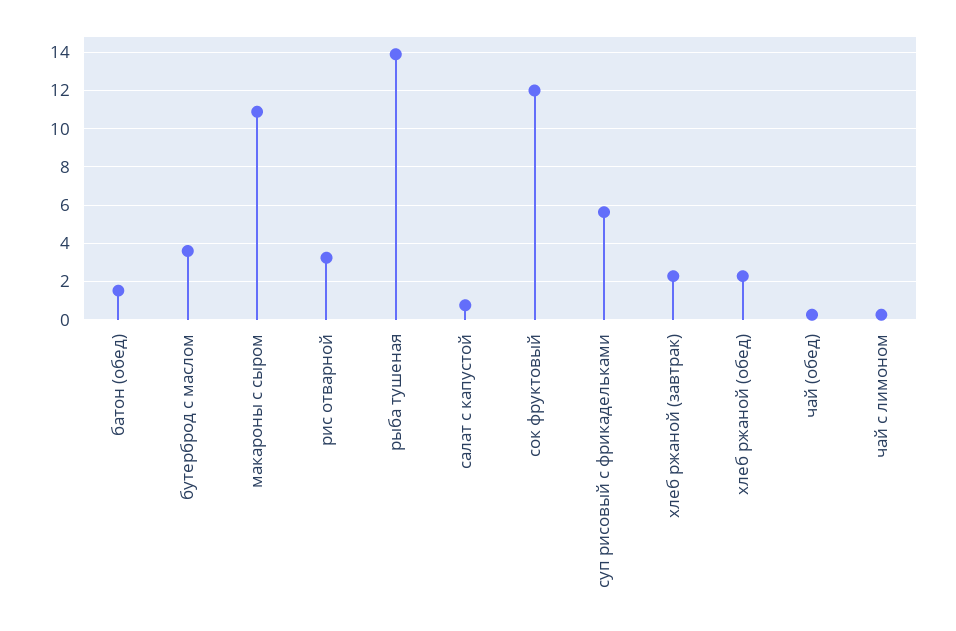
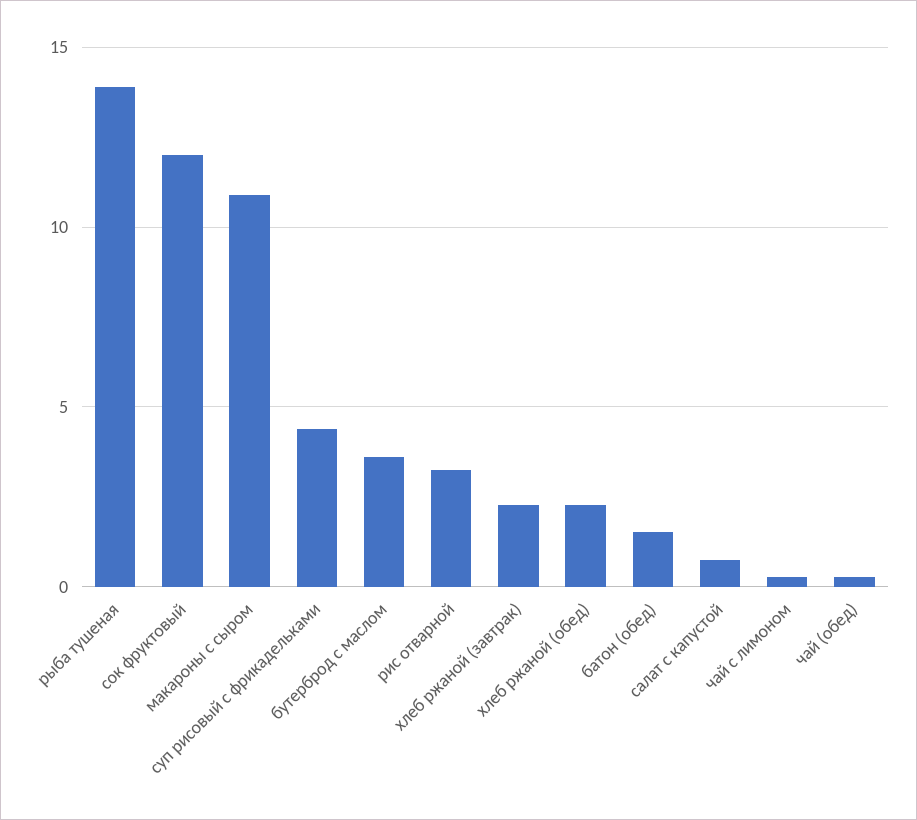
  {
    "батон (обед)": 1.5,
    "бутерброд с маслом": 3.5,
    "макароны с сыром": 11,
    "рис отварной": 3,
    "рыба тушеная": 14,
    "салат с капустой": 1,
    "сок фруктовый": 12,
-   "суп рисовый с фрикадельками": 5.5,
+   "суп рисовый с фрикадельками": 4.5,
    "хлеб ржаной (завтрак)": 2.5,
    "хлеб ржаной (обед)": 2.5,
    "чай (обед)": 0.5,
    "чай с лимоном": 0.5
  }

